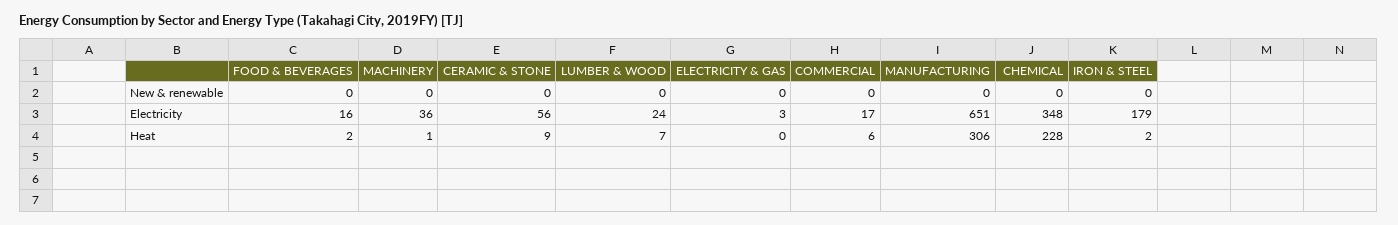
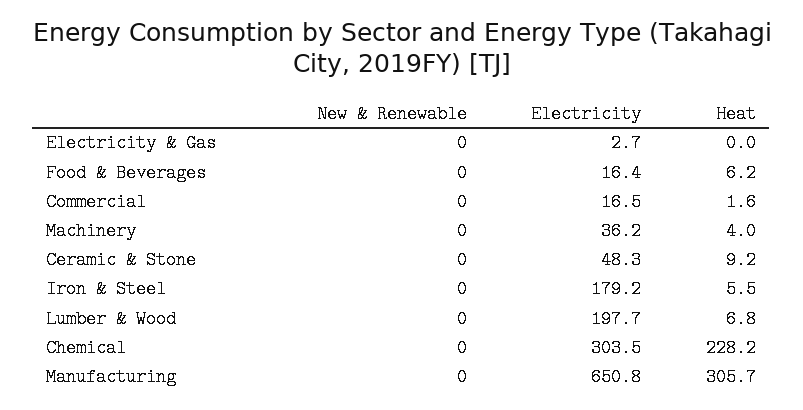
  {
    "FOOD & BEVERAGES": {
      "New & renewable": 0,
      "Electricity": 16.4,
-     "Heat": 2
+     "Heat": 6.2
    },
    "MACHINERY": {
      "New & renewable": 0,
      "Electricity": 36.2,
-     "Heat": 1
+     "Heat": 4
    },
    "CERAMIC & STONE": {
      "New & renewable": 0,
-     "Electricity": 56,
+     "Electricity": 48.3,
      "Heat": 9.2
    },
    "LUMBER & WOOD": {
      "New & renewable": 0,
-     "Electricity": 24,
+     "Electricity": 197.7,
      "Heat": 6.8
    },
    "ELECTRICITY & GAS": {
      "New & renewable": 0,
      "Electricity": 2.7,
      "Heat": 0
    },
    "COMMERCIAL": {
      "New & renewable": 0,
      "Electricity": 16.5,
-     "Heat": 6
+     "Heat": 1.6
    },
    "MANUFACTURING": {
      "New & renewable": 0,
      "Electricity": 650.8,
      "Heat": 305.7
    },
    "CHEMICAL": {
      "New & renewable": 0,
-     "Electricity": 348,
+     "Electricity": 303.5,
      "Heat": 228.2
    },
    "IRON & STEEL": {
      "New & renewable": 0,
      "Electricity": 179.2,
-     "Heat": 2
+     "Heat": 5.5
    }
  }

